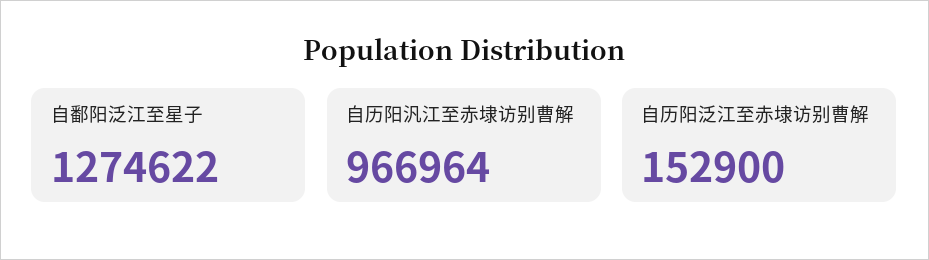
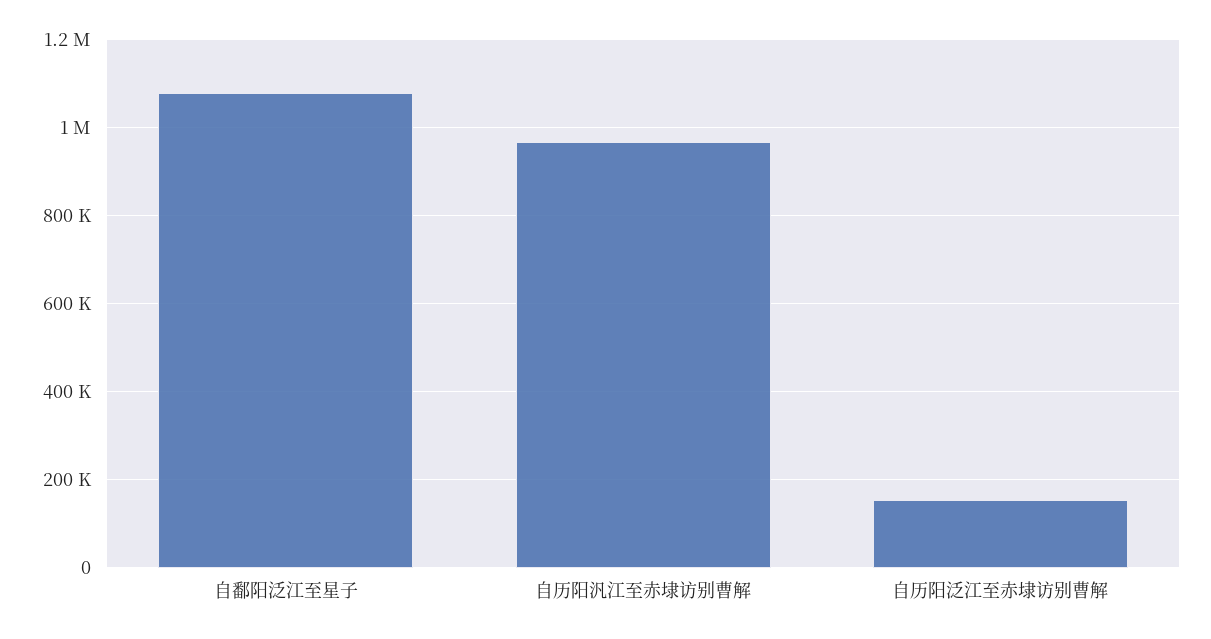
  {
-   "自鄱阳泛江至星子": 1274622,
+   "自鄱阳泛江至星子": 1080000,
    "自历阳汎江至赤埭访别曹解": 966964,
    "自历阳泛江至赤埭访别曹解": 152900
  }

